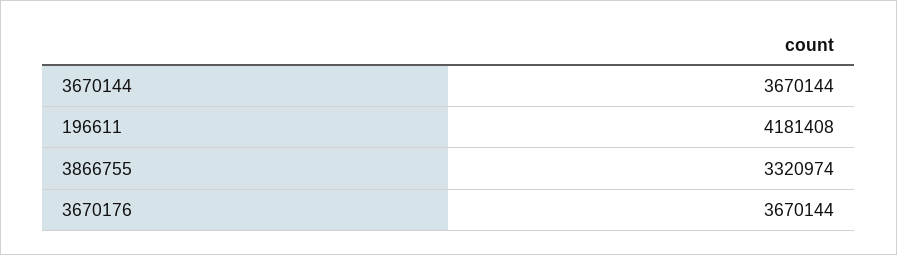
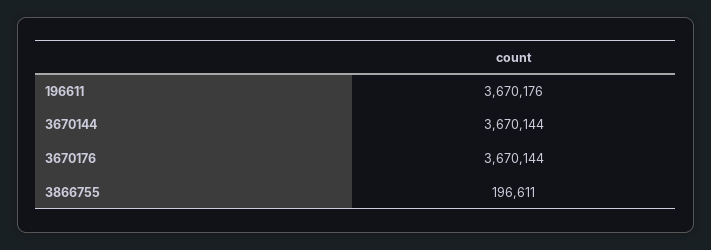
  {
    "3670144": 3670144,
-   "196611": 4181408,
+   "196611": 3670176,
-   "3866755": 3320974,
+   "3866755": 196611,
    "3670176": 3670144
  }

